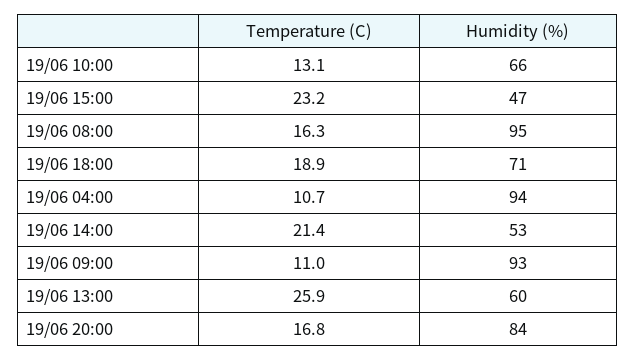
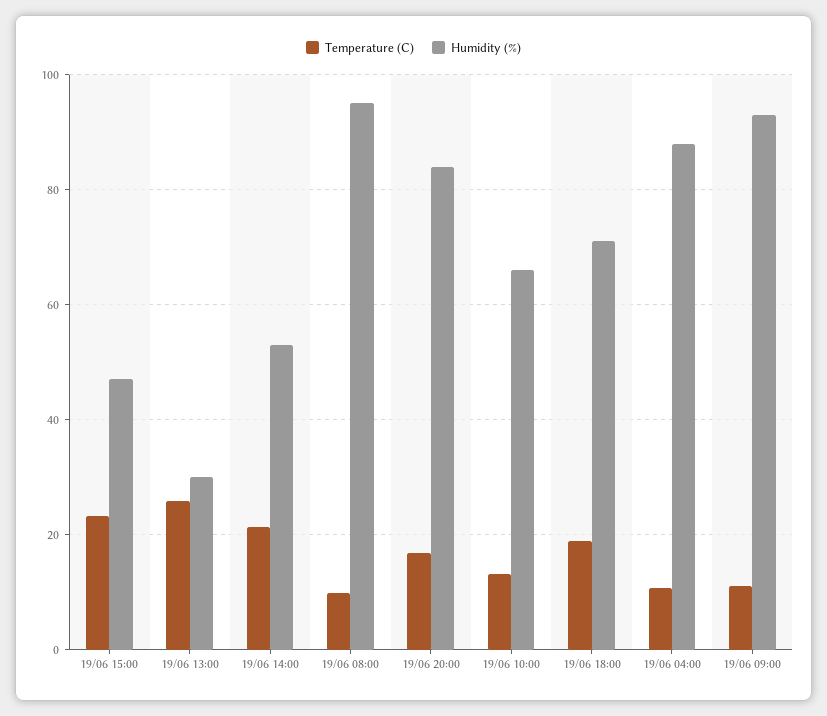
  {
    "Temperature (C)": {
      "19/06 10:00": 13.1,
      "19/06 15:00": 23.2,
-     "19/06 08:00": 16.3,
+     "19/06 08:00": 10,
      "19/06 18:00": 18.9,
      "19/06 04:00": 10.7,
      "19/06 14:00": 21.4,
      "19/06 09:00": 11,
      "19/06 13:00": 25.9,
      "19/06 20:00": 16.8
    },
    "Humidity (%)": {
      "19/06 10:00": 66,
      "19/06 15:00": 47,
      "19/06 08:00": 95,
      "19/06 18:00": 71,
-     "19/06 04:00": 94,
+     "19/06 04:00": 88,
      "19/06 14:00": 53,
      "19/06 09:00": 93,
-     "19/06 13:00": 60,
+     "19/06 13:00": 30,
      "19/06 20:00": 84
    }
  }

